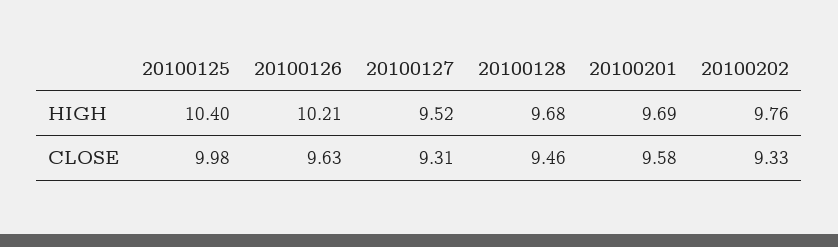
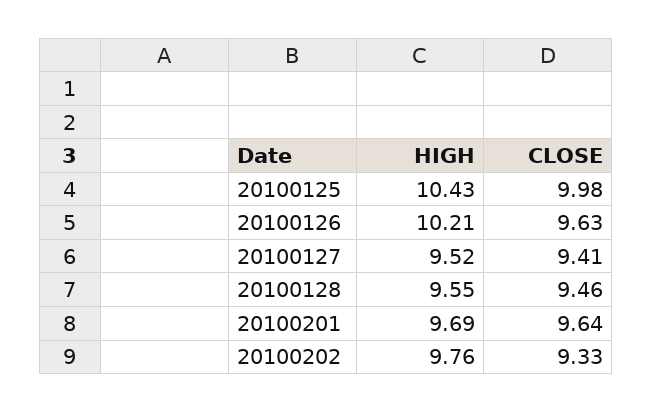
  {
    "20100125": {
-     "HIGH": 10.4,
+     "HIGH": 10.43,
      "CLOSE": 9.98
    },
    "20100126": {
      "HIGH": 10.21,
      "CLOSE": 9.63
    },
    "20100127": {
      "HIGH": 9.52,
-     "CLOSE": 9.31
+     "CLOSE": 9.41
    },
    "20100128": {
-     "HIGH": 9.68,
+     "HIGH": 9.55,
      "CLOSE": 9.46
    },
    "20100201": {
      "HIGH": 9.69,
-     "CLOSE": 9.58
+     "CLOSE": 9.64
    },
    "20100202": {
      "HIGH": 9.76,
      "CLOSE": 9.33
    }
  }

